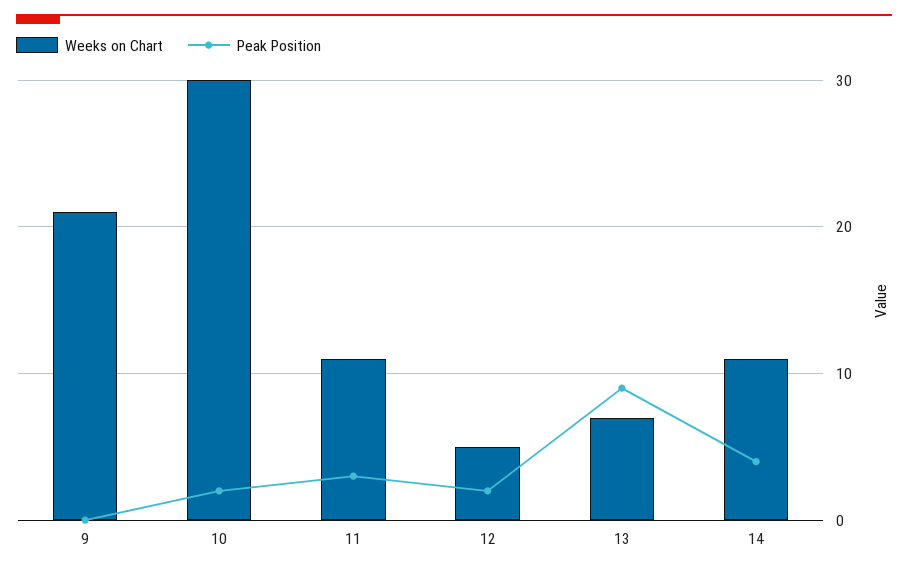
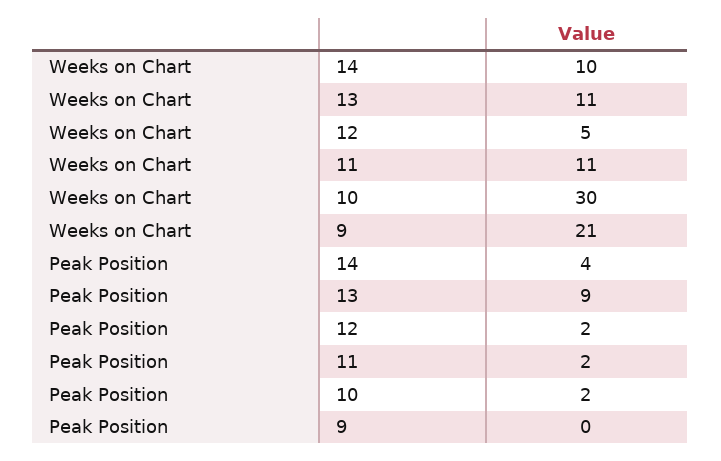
  {
    "Weeks on Chart": {
      "9": 21,
      "10": 30,
      "11": 11,
      "12": 5,
-     "13": 7,
+     "13": 11,
-     "14": 11
+     "14": 10
    },
    "Peak Position": {
      "9": 0,
      "10": 2,
-     "11": 3,
+     "11": 2,
      "12": 2,
      "13": 9,
      "14": 4
    }
  }

